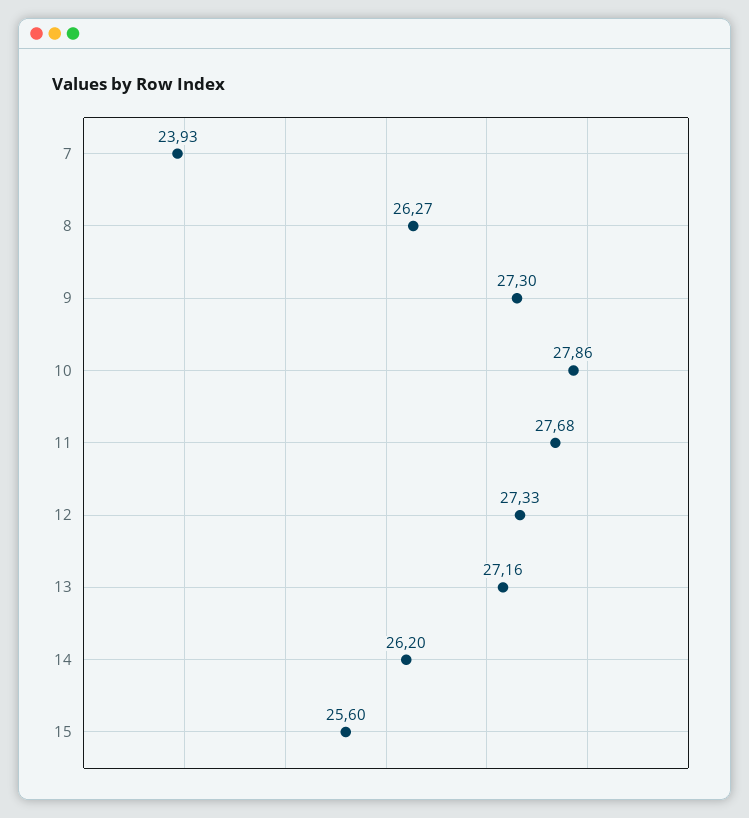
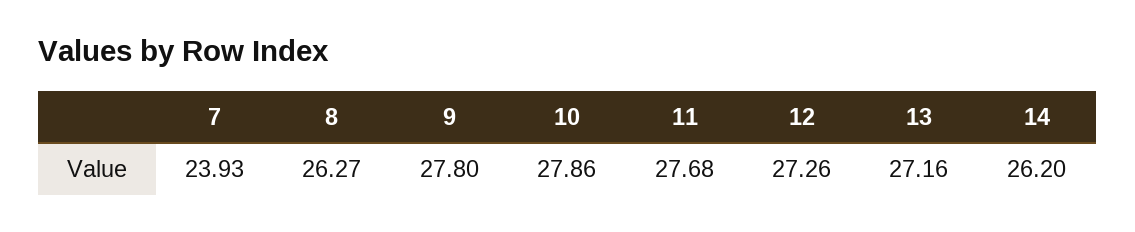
  {
    "7": 23.93,
    "8": 26.27,
-   "9": 27.3,
+   "9": 27.8,
    "10": 27.86,
    "11": 27.68,
-   "12": 27.33,
+   "12": 27.26,
    "13": 27.16,
-   "14": 26.2,
+   "14": 26.2
-   "15": 25.6
  }

